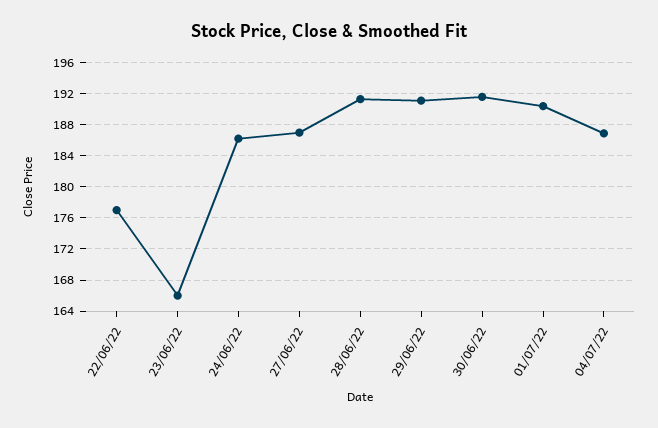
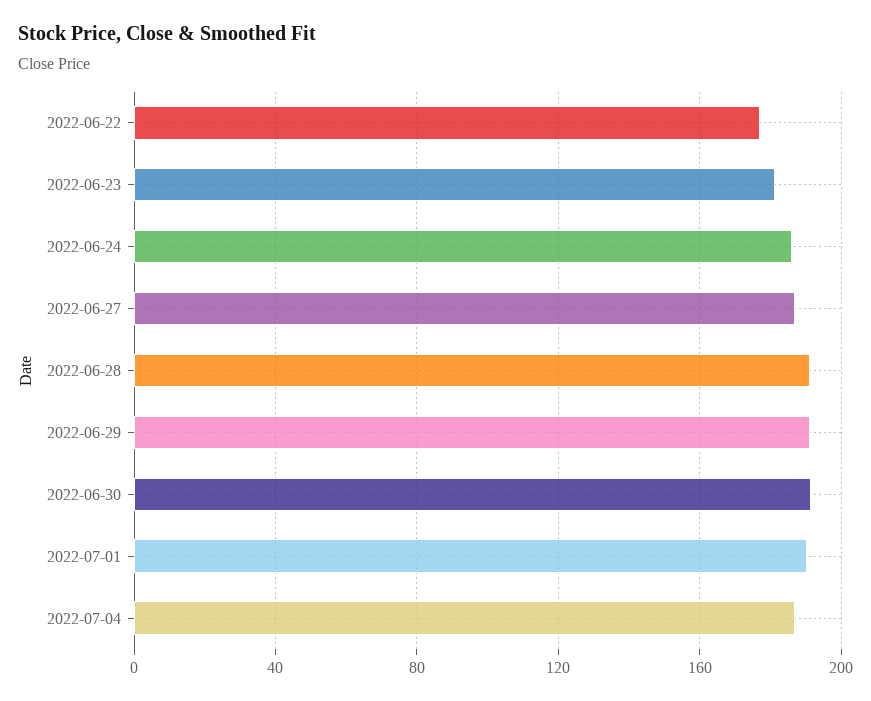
  {
    "22/06/22": 177,
-   "23/06/22": 166,
+   "23/06/22": 180,
    "24/06/22": 186,
    "27/06/22": 187,
    "28/06/22": 191,
    "29/06/22": 191,
    "30/06/22": 192,
    "01/07/22": 190,
    "04/07/22": 187
  }

